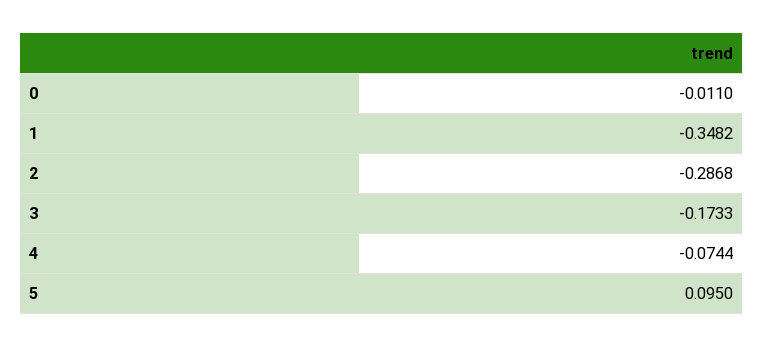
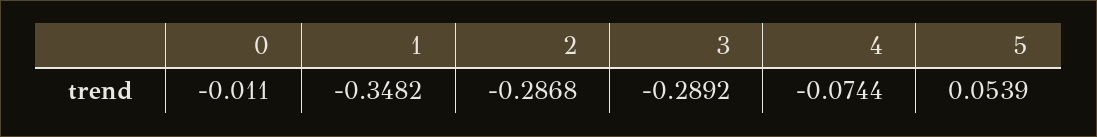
  {
    "0": -0.011,
    "1": -0.3482,
    "2": -0.2868,
-   "3": -0.1733,
+   "3": -0.2892,
    "4": -0.0744,
-   "5": 0.095
+   "5": 0.0539
  }

